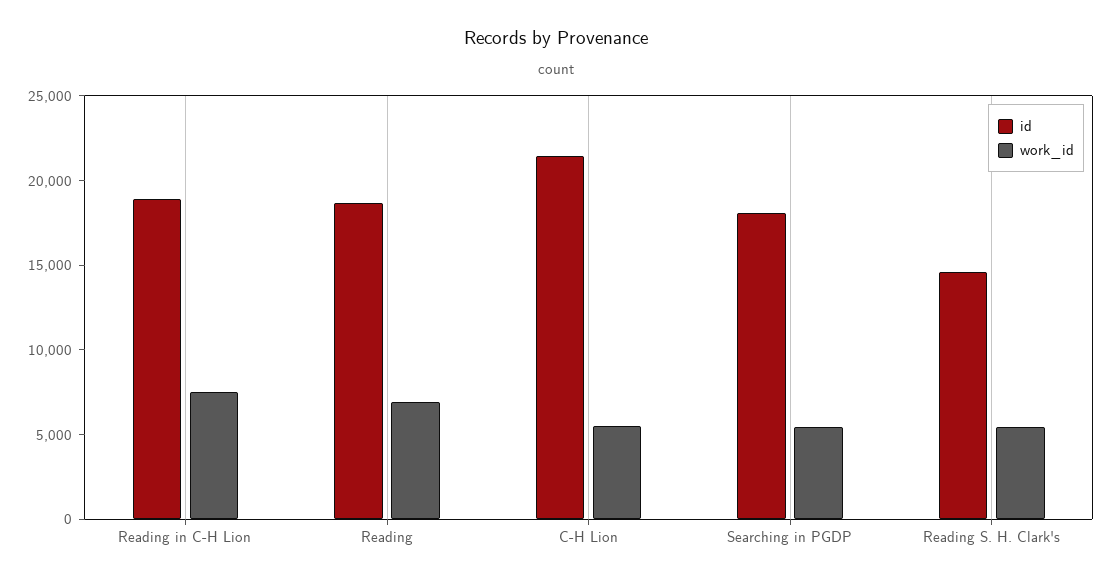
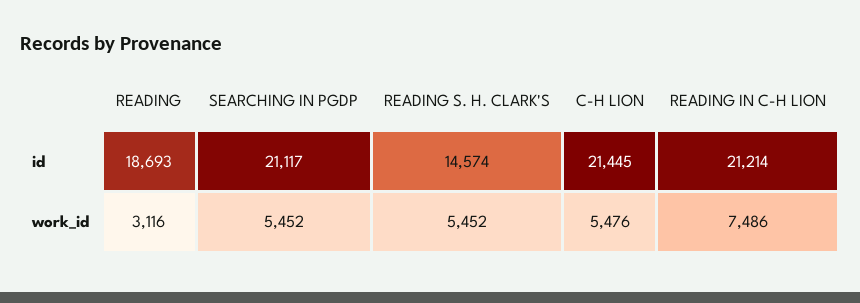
  {
    "id": {
-     "Reading in C-H Lion": 19000,
+     "Reading in C-H Lion": 21214,
      "Reading": 18693,
      "C-H Lion": 21445,
-     "Searching in PGDP": 18000,
+     "Searching in PGDP": 21117,
      "Reading S. H. Clark's": 14574
    },
    "work_id": {
      "Reading in C-H Lion": 7486,
-     "Reading": 7000,
+     "Reading": 3116,
      "C-H Lion": 5476,
      "Searching in PGDP": 5452,
      "Reading S. H. Clark's": 5452
    }
  }

